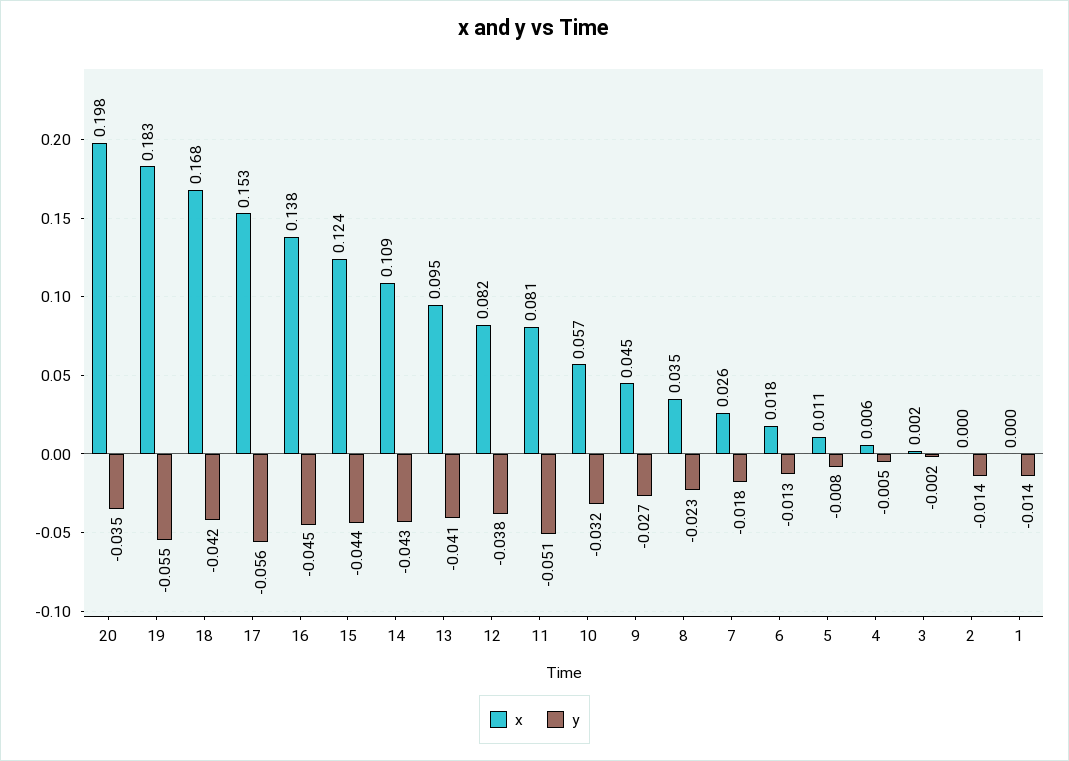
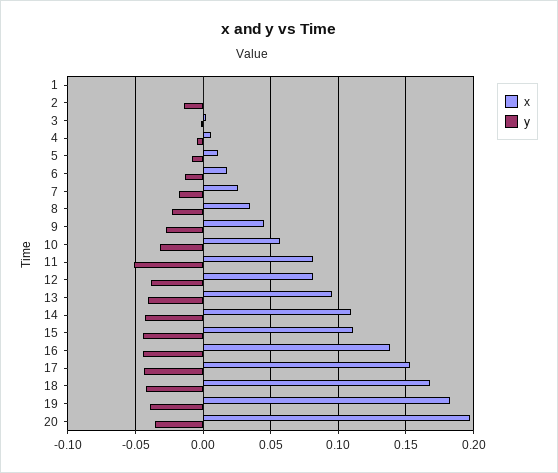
  {
    "x": {
      "20": 0.198,
      "19": 0.183,
      "18": 0.168,
      "17": 0.153,
      "16": 0.138,
-     "15": 0.124,
+     "15": 0.11,
      "14": 0.109,
      "13": 0.095,
      "12": 0.082,
      "11": 0.081,
      "10": 0.057,
      "9": 0.045,
      "8": 0.035,
      "7": 0.026,
      "6": 0.018,
      "5": 0.011,
      "4": 0.006,
      "3": 0.002,
      "2": 0,
      "1": 0
    },
    "y": {
      "20": -0.035,
-     "19": -0.055,
+     "19": -0.04,
      "18": -0.042,
-     "17": -0.056,
+     "17": -0.045,
      "16": -0.045,
      "15": -0.044,
      "14": -0.043,
      "13": -0.041,
      "12": -0.038,
      "11": -0.051,
      "10": -0.032,
      "9": -0.027,
      "8": -0.023,
      "7": -0.018,
      "6": -0.013,
      "5": -0.008,
      "4": -0.005,
      "3": -0.002,
      "2": -0.014,
-     "1": -0.014
+     "1": 0
    }
  }

